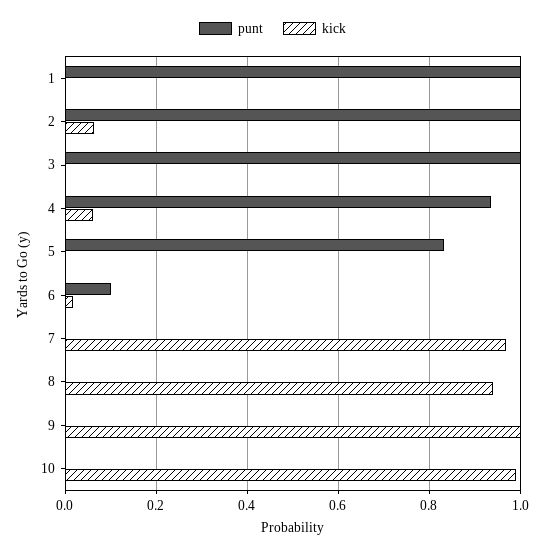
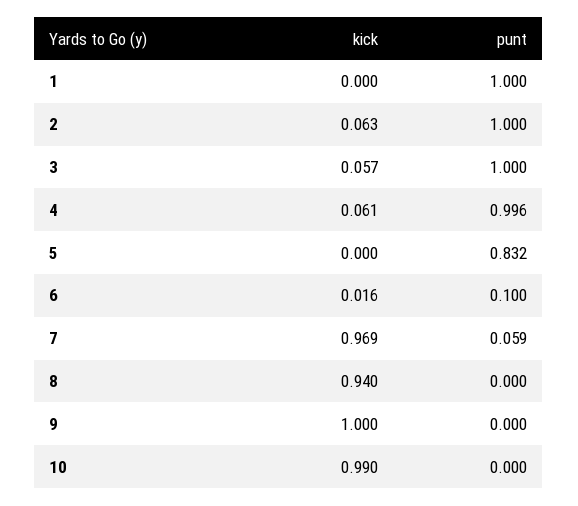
  {
    "punt": {
      "1": 1,
      "2": 1,
      "3": 1,
-     "4": 0.94,
+     "4": 0.996,
      "5": 0.832,
      "6": 0.1,
-     "7": 0,
+     "7": 0.059,
      "8": 0,
      "9": 0,
      "10": 0
    },
    "kick": {
      "1": 0,
      "2": 0.063,
-     "3": 0,
+     "3": 0.057,
      "4": 0.061,
      "5": 0,
      "6": 0.016,
      "7": 0.969,
      "8": 0.94,
      "9": 1,
      "10": 0.99
    }
  }

